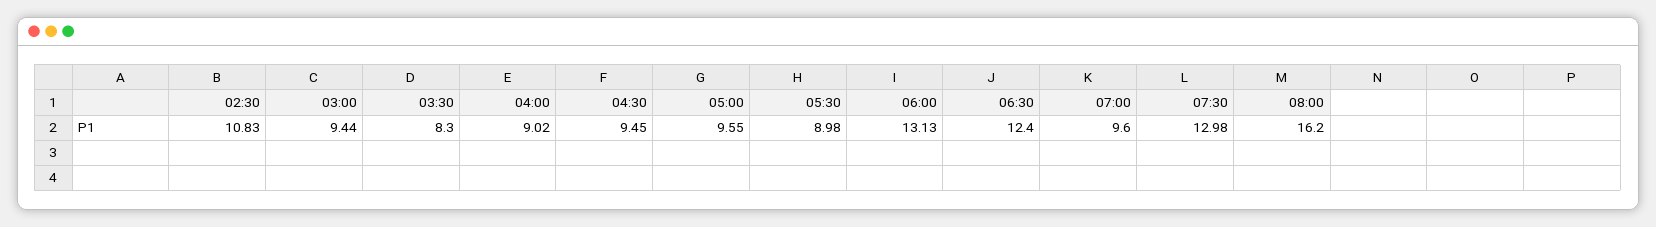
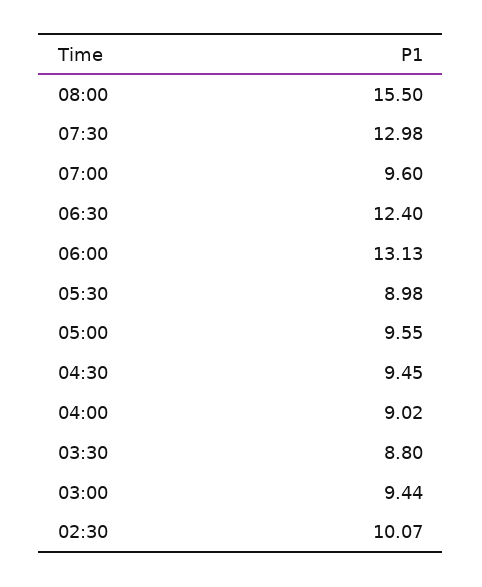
  {
-   "02:30": 10.83,
+   "02:30": 10.07,
    "03:00": 9.44,
-   "03:30": 8.3,
+   "03:30": 8.8,
    "04:00": 9.02,
    "04:30": 9.45,
    "05:00": 9.55,
    "05:30": 8.98,
    "06:00": 13.13,
    "06:30": 12.4,
    "07:00": 9.6,
    "07:30": 12.98,
-   "08:00": 16.2
+   "08:00": 15.5
  }

